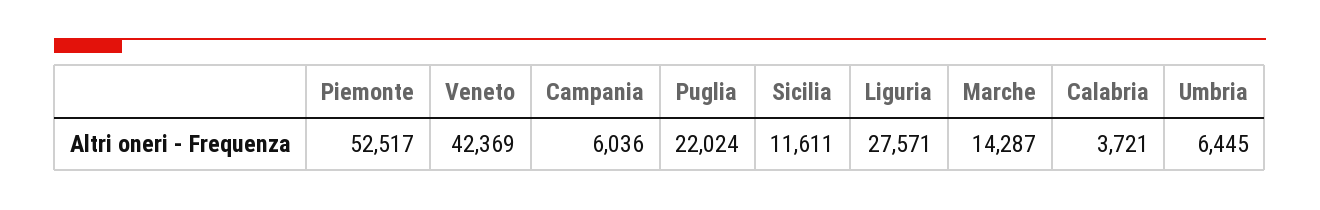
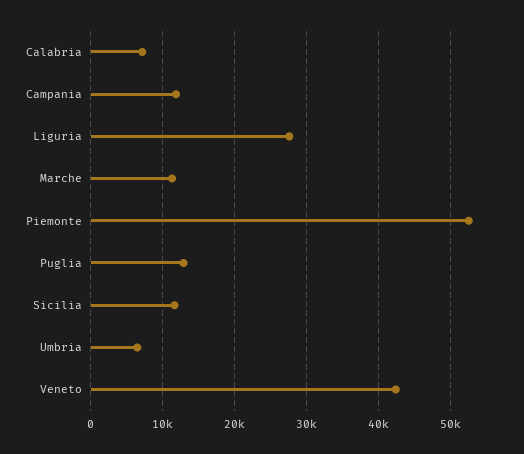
  {
    "Piemonte": 52517,
    "Veneto": 42369,
-   "Campania": 6036,
+   "Campania": 12000,
-   "Puglia": 22024,
+   "Puglia": 13000,
    "Sicilia": 11611,
    "Liguria": 27571,
-   "Marche": 14287,
+   "Marche": 11000,
-   "Calabria": 3721,
+   "Calabria": 7000,
    "Umbria": 6445
  }

